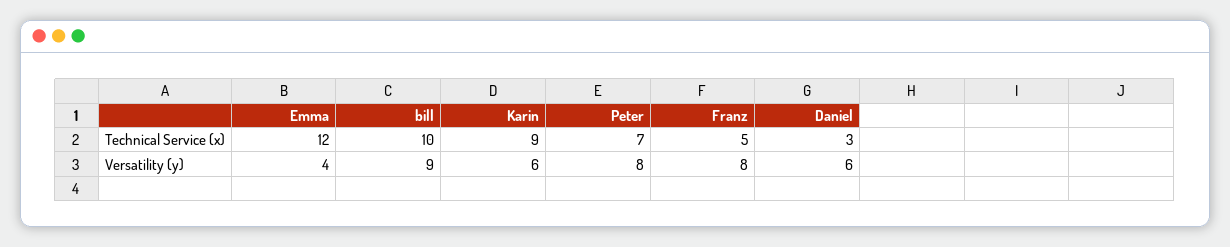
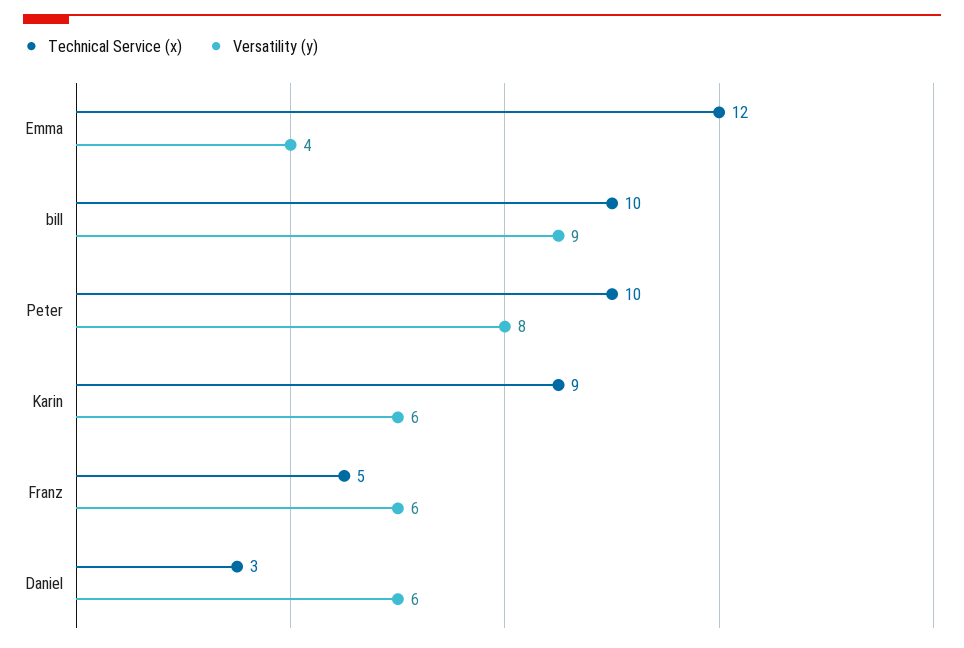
  {
    "Technical Service (x)": {
      "Emma": 12,
      "bill": 10,
      "Karin": 9,
-     "Peter": 7,
+     "Peter": 10,
      "Franz": 5,
      "Daniel": 3
    },
    "Versatility (y)": {
      "Emma": 4,
      "bill": 9,
      "Karin": 6,
      "Peter": 8,
-     "Franz": 8,
+     "Franz": 6,
      "Daniel": 6
    }
  }

